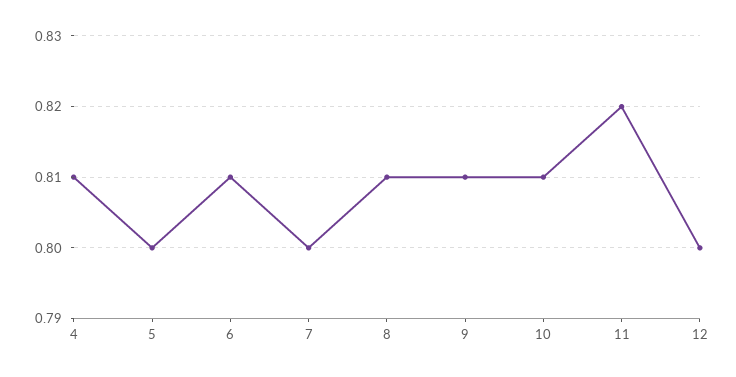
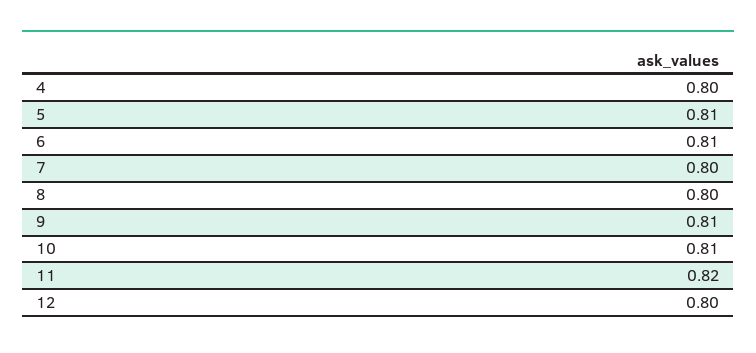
  {
-   "4": 0.81,
+   "4": 0.8,
-   "5": 0.8,
+   "5": 0.81,
    "6": 0.81,
    "7": 0.8,
-   "8": 0.81,
+   "8": 0.8,
    "9": 0.81,
    "10": 0.81,
    "11": 0.82,
    "12": 0.8
  }

